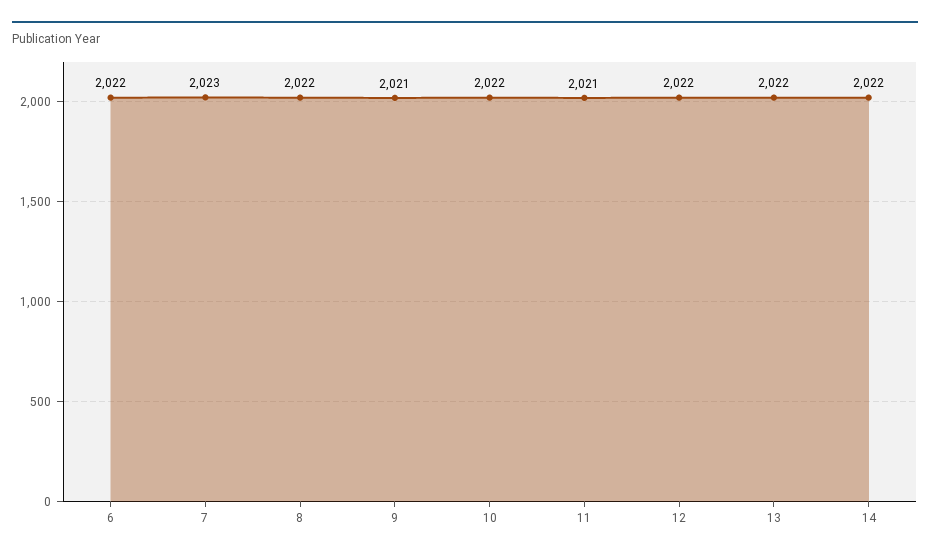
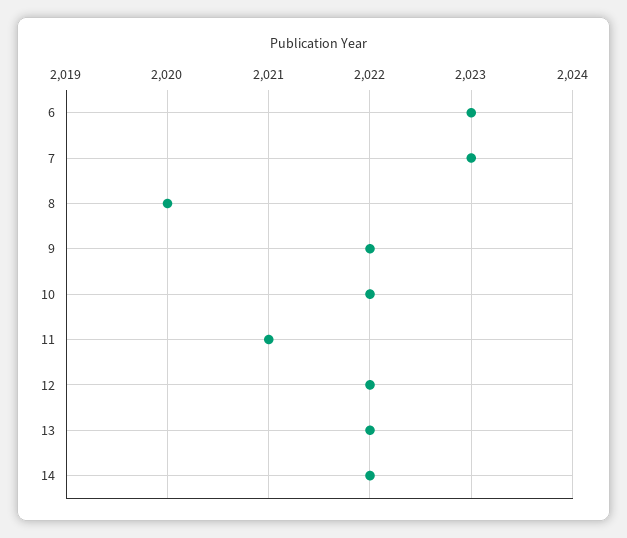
  {
-   "6": 2022,
+   "6": 2023,
    "7": 2023,
-   "8": 2022,
+   "8": 2020,
-   "9": 2021,
+   "9": 2022,
    "10": 2022,
    "11": 2021,
    "12": 2022,
    "13": 2022,
    "14": 2022
  }

